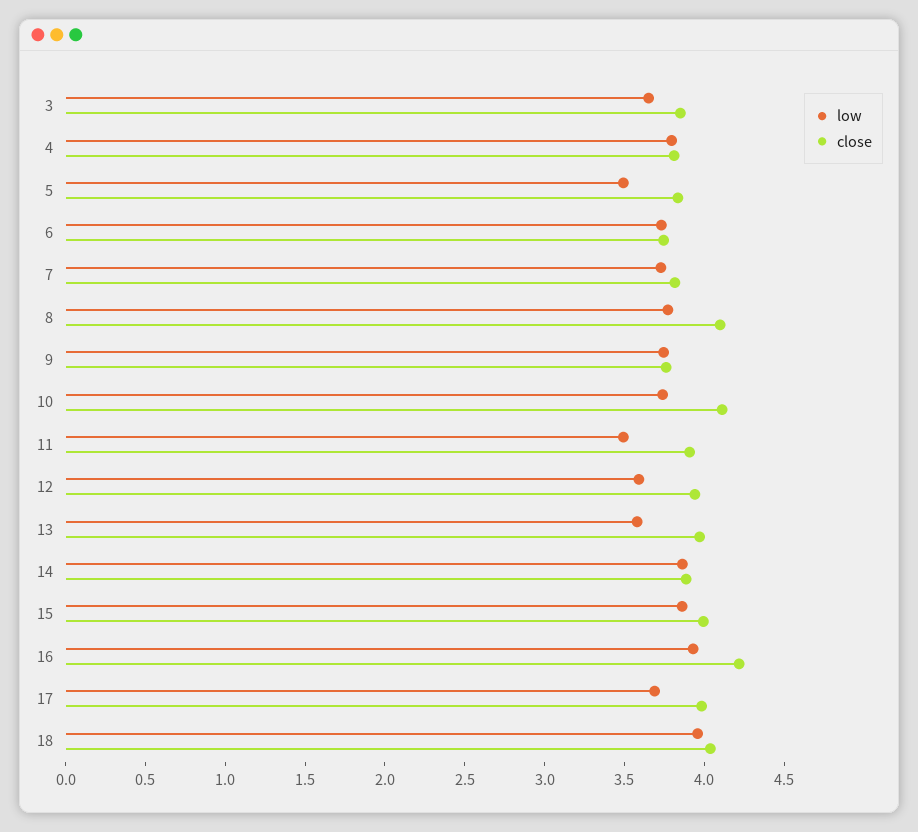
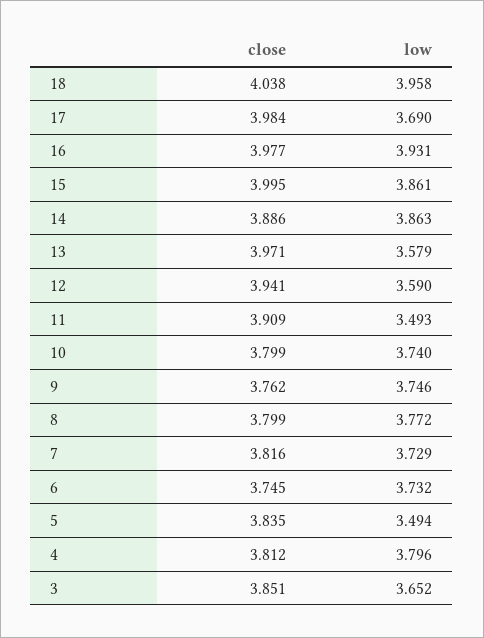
  {
    "low": {
      "3": 3.652,
      "4": 3.796,
      "5": 3.494,
      "6": 3.732,
      "7": 3.729,
      "8": 3.772,
      "9": 3.746,
      "10": 3.74,
      "11": 3.493,
      "12": 3.59,
      "13": 3.579,
      "14": 3.863,
      "15": 3.861,
      "16": 3.931,
      "17": 3.69,
      "18": 3.958
    },
    "close": {
      "3": 3.851,
      "4": 3.812,
      "5": 3.835,
      "6": 3.745,
      "7": 3.816,
-     "8": 4.1,
+     "8": 3.799,
      "9": 3.762,
-     "10": 4.1,
+     "10": 3.799,
      "11": 3.909,
      "12": 3.941,
      "13": 3.971,
      "14": 3.886,
      "15": 3.995,
-     "16": 4.2,
+     "16": 3.977,
      "17": 3.984,
      "18": 4.038
    }
  }

